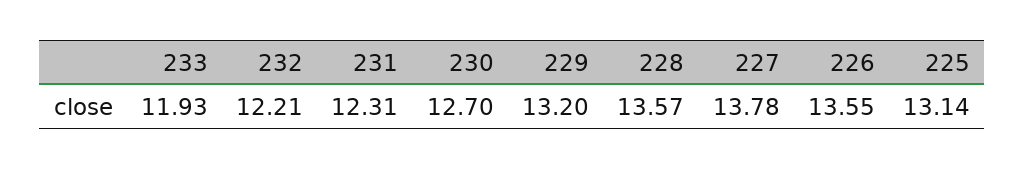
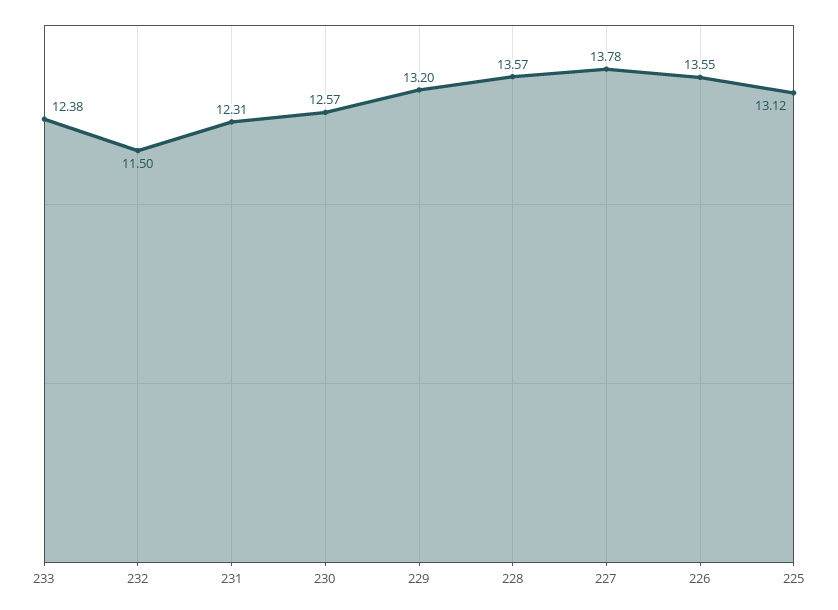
  {
-   "233": 11.93,
+   "233": 12.38,
-   "232": 12.21,
+   "232": 11.5,
    "231": 12.31,
-   "230": 12.7,
+   "230": 12.57,
    "229": 13.2,
    "228": 13.57,
    "227": 13.78,
    "226": 13.55,
-   "225": 13.14
+   "225": 13.12
  }

